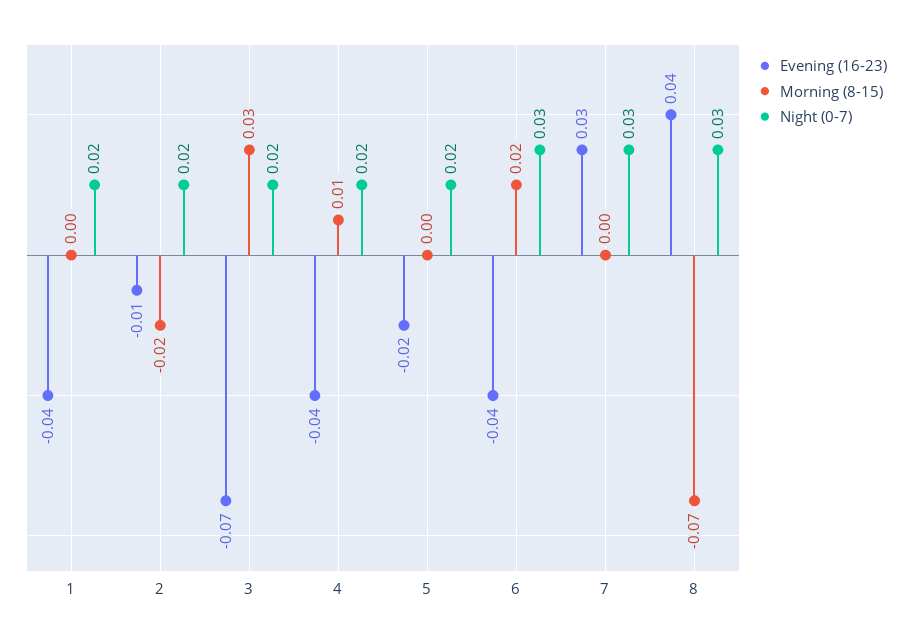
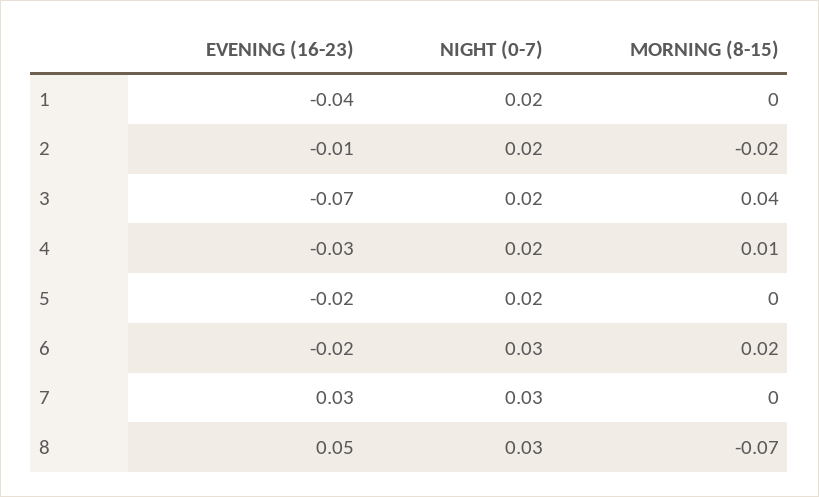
  {
    "Evening (16-23)": {
      "1": -0.04,
      "2": -0.01,
      "3": -0.07,
-     "4": -0.04,
+     "4": -0.03,
      "5": -0.02,
-     "6": -0.04,
+     "6": -0.02,
      "7": 0.03,
-     "8": 0.04
+     "8": 0.05
    },
    "Morning (8-15)": {
      "1": 0,
      "2": -0.02,
-     "3": 0.03,
+     "3": 0.04,
      "4": 0.01,
      "5": 0,
      "6": 0.02,
      "7": 0,
      "8": -0.07
    },
    "Night (0-7)": {
      "1": 0.02,
      "2": 0.02,
      "3": 0.02,
      "4": 0.02,
      "5": 0.02,
      "6": 0.03,
      "7": 0.03,
      "8": 0.03
    }
  }

